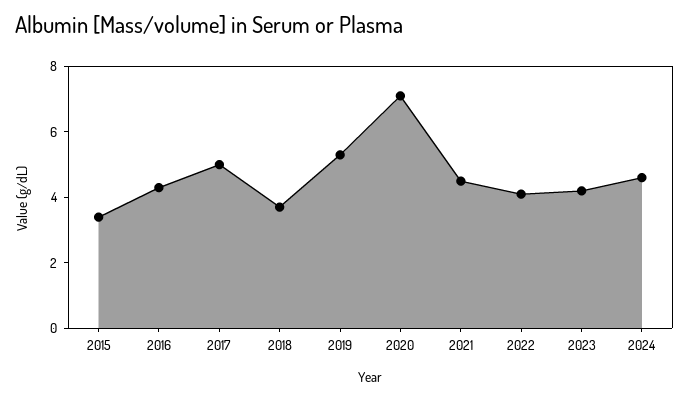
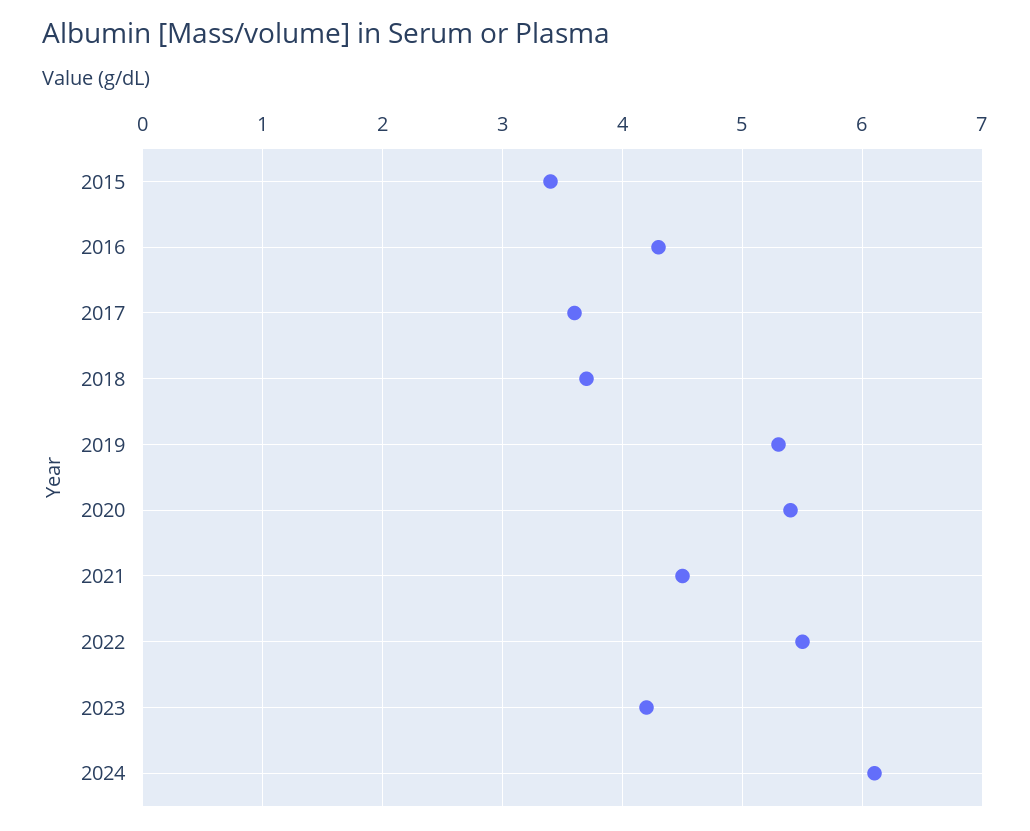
  {
    "2015": 3.4,
    "2016": 4.3,
-   "2017": 5,
+   "2017": 3.6,
    "2018": 3.7,
    "2019": 5.3,
-   "2020": 7,
+   "2020": 5.4,
    "2021": 4.5,
-   "2022": 4,
+   "2022": 5.5,
    "2023": 4.2,
-   "2024": 4.5
+   "2024": 6.1
  }

